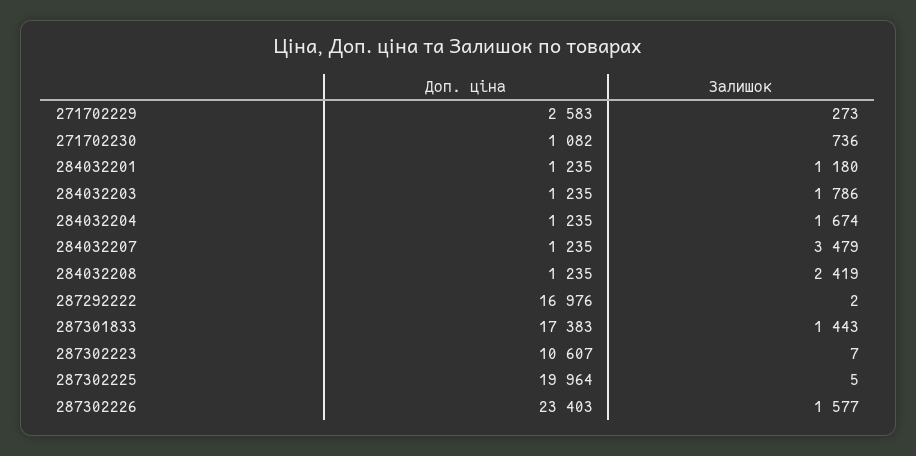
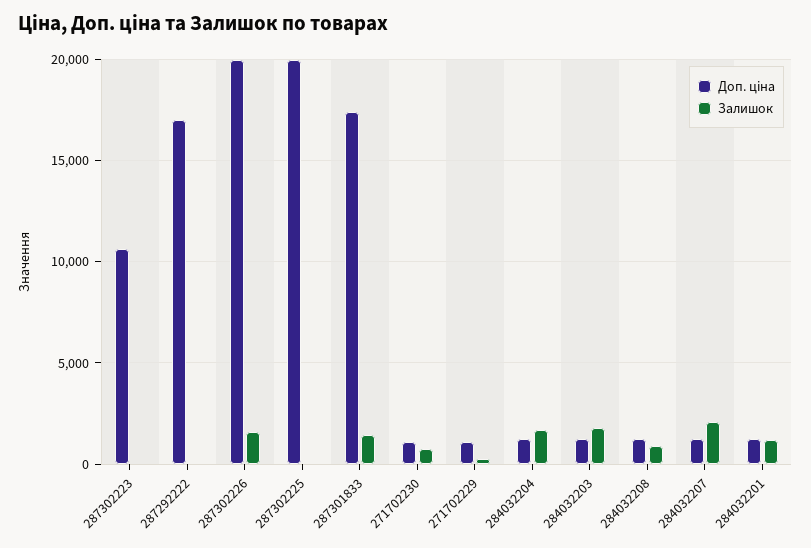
  {
    "Доп. ціна": {
-     "271702229": 2583,
+     "271702229": 1000,
      "271702230": 1082,
      "284032201": 1235,
      "284032203": 1235,
      "284032204": 1235,
      "284032207": 1235,
      "284032208": 1235,
      "287292222": 16976,
      "287301833": 17383,
      "287302223": 10607,
      "287302225": 19964,
-     "287302226": 23403
+     "287302226": 20000
    },
    "Залишок": {
      "271702229": 273,
      "271702230": 736,
      "284032201": 1180,
      "284032203": 1786,
      "284032204": 1674,
-     "284032207": 3479,
+     "284032207": 2000,
-     "284032208": 2419,
+     "284032208": 1000,
      "287292222": 2,
      "287301833": 1443,
      "287302223": 7,
      "287302225": 5,
      "287302226": 1577
    }
  }

